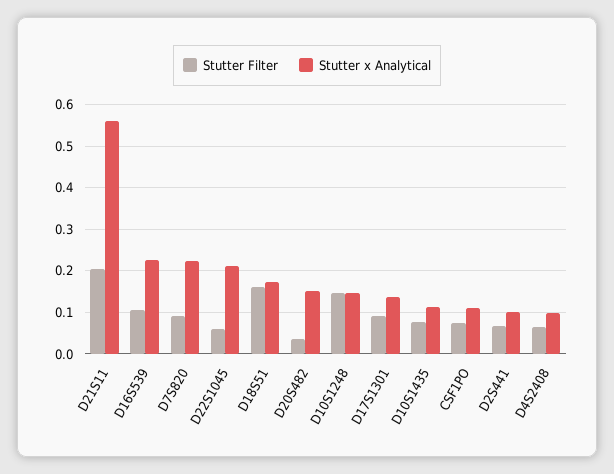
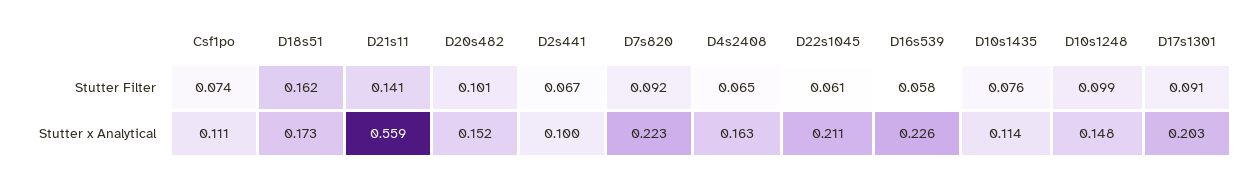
  {
    "Stutter Filter": {
-     "D21S11": 0.2,
+     "D21S11": 0.141,
-     "D16S539": 0.1,
+     "D16S539": 0.058,
      "D7S820": 0.092,
      "D22S1045": 0.061,
      "D18S51": 0.162,
-     "D20S482": 0.04,
+     "D20S482": 0.101,
-     "D10S1248": 0.14,
+     "D10S1248": 0.099,
      "D17S1301": 0.091,
      "D10S1435": 0.076,
      "CSF1PO": 0.074,
      "D2S441": 0.067,
      "D4S2408": 0.065
    },
    "Stutter x Analytical": {
      "D21S11": 0.559,
      "D16S539": 0.226,
      "D7S820": 0.223,
      "D22S1045": 0.211,
      "D18S51": 0.173,
      "D20S482": 0.152,
      "D10S1248": 0.148,
-     "D17S1301": 0.14,
+     "D17S1301": 0.203,
      "D10S1435": 0.114,
      "CSF1PO": 0.111,
      "D2S441": 0.1,
-     "D4S2408": 0.1
+     "D4S2408": 0.163
    }
  }

